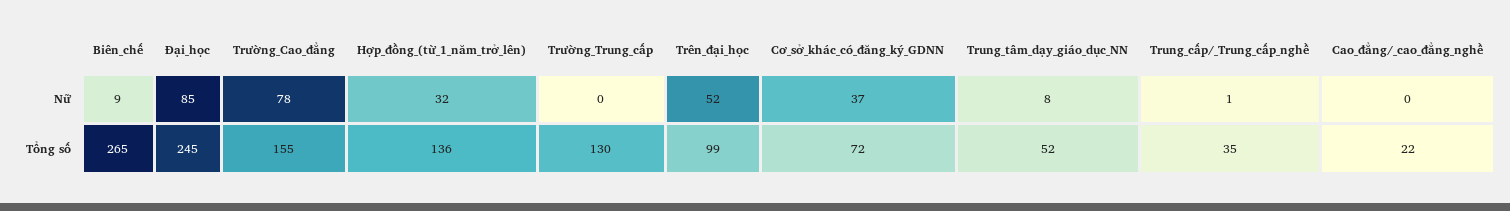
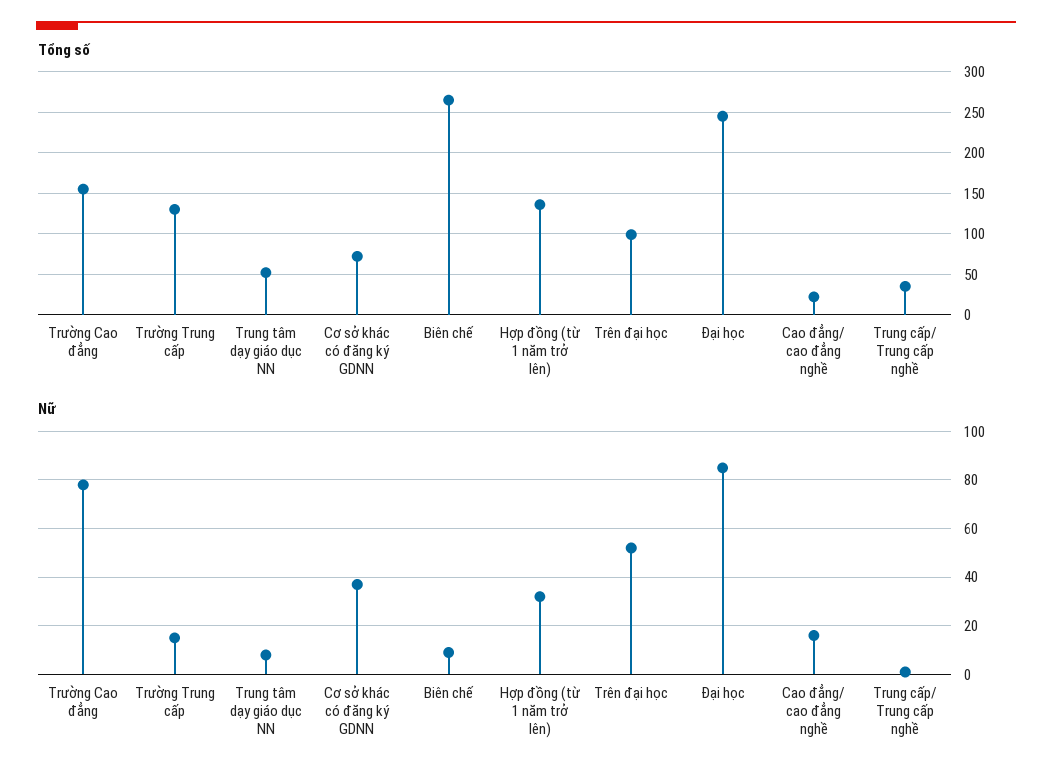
  {
    "Nữ": {
      "Biên_chế": 9,
      "Đại_học": 85,
      "Trường_Cao_đẳng": 78,
      "Hợp_đồng_(từ_1_năm_trở_lên)": 32,
-     "Trường_Trung_cấp": 0,
+     "Trường_Trung_cấp": 15,
      "Trên_đại_học": 52,
      "Cơ_sở_khác_có_đăng_ký_GDNN": 37,
      "Trung_tâm_dạy_giáo_dục_NN": 8,
      "Trung_cấp/_Trung_cấp_nghề": 1,
-     "Cao_đẳng/_cao_đẳng_nghề": 0
+     "Cao_đẳng/_cao_đẳng_nghề": 15
    },
    "Tổng số": {
      "Biên_chế": 265,
      "Đại_học": 245,
      "Trường_Cao_đẳng": 155,
      "Hợp_đồng_(từ_1_năm_trở_lên)": 136,
      "Trường_Trung_cấp": 130,
      "Trên_đại_học": 99,
      "Cơ_sở_khác_có_đăng_ký_GDNN": 72,
      "Trung_tâm_dạy_giáo_dục_NN": 52,
      "Trung_cấp/_Trung_cấp_nghề": 35,
      "Cao_đẳng/_cao_đẳng_nghề": 22
    }
  }

